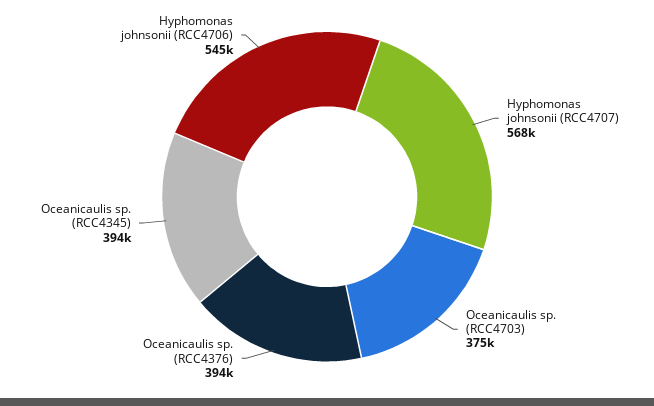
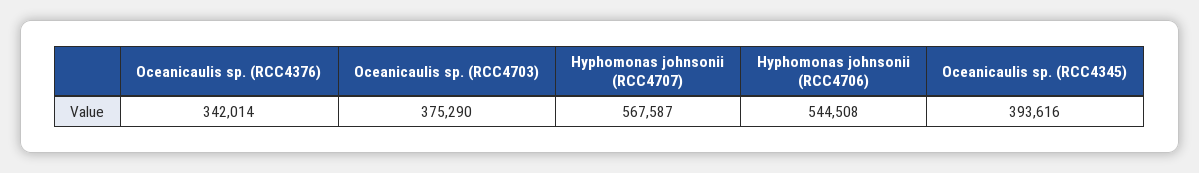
  {
    "Hyphomonas johnsonii (RCC4707)": 567587,
    "Oceanicaulis sp. (RCC4703)": 375290,
-   "Oceanicaulis sp. (RCC4376)": 394000,
+   "Oceanicaulis sp. (RCC4376)": 342014,
    "Oceanicaulis sp. (RCC4345)": 393616,
    "Hyphomonas johnsonii (RCC4706)": 544508
  }

